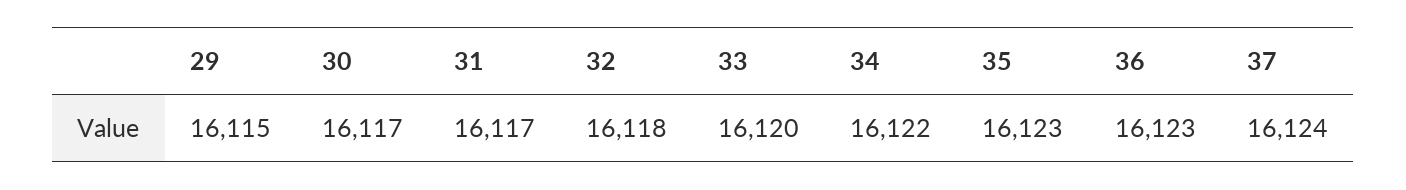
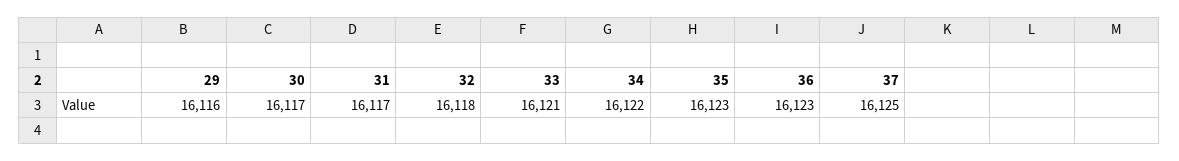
  {
-   "29": 16115,
+   "29": 16116,
    "30": 16117,
    "31": 16117,
    "32": 16118,
-   "33": 16120,
+   "33": 16121,
    "34": 16122,
    "35": 16123,
    "36": 16123,
-   "37": 16124
+   "37": 16125
  }

